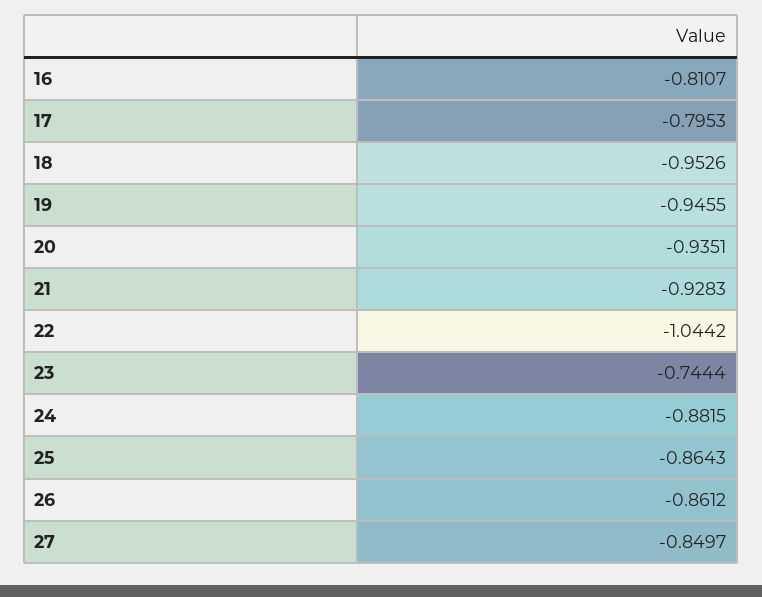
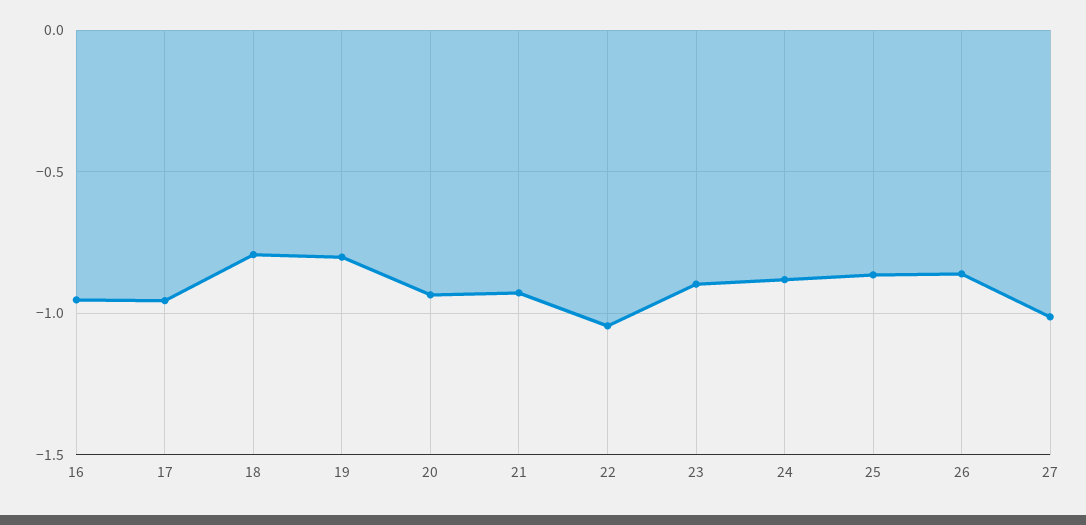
  {
-   "16": -0.8107,
+   "16": -0.95,
-   "17": -0.7953,
+   "17": -0.95,
-   "18": -0.9526,
+   "18": -0.8,
-   "19": -0.9455,
+   "19": -0.8,
    "20": -0.9351,
    "21": -0.9283,
    "22": -1.0442,
-   "23": -0.7444,
+   "23": -0.9,
    "24": -0.8815,
    "25": -0.8643,
    "26": -0.8612,
-   "27": -0.8497
+   "27": -1
  }

